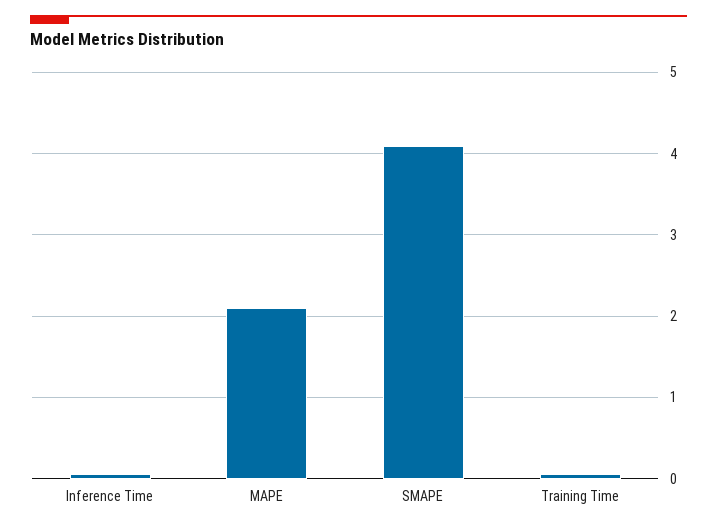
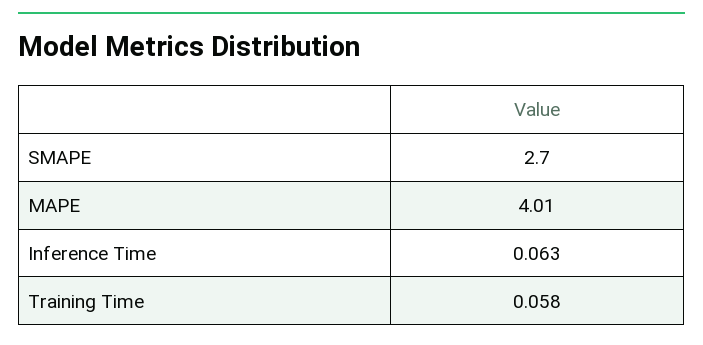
  {
    "Inference Time": 0.063,
-   "MAPE": 2.1,
+   "MAPE": 4.01,
-   "SMAPE": 4.1,
+   "SMAPE": 2.7,
    "Training Time": 0.058
  }

